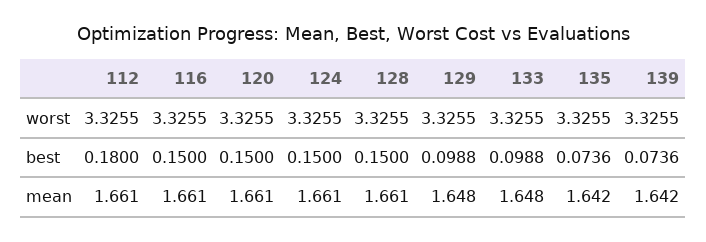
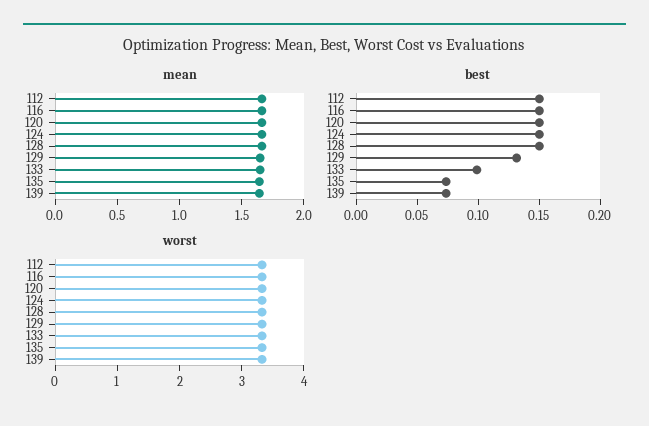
  {
    "worst": {
      "112": 3.3255,
      "116": 3.3255,
      "120": 3.3255,
      "124": 3.3255,
      "128": 3.3255,
      "129": 3.3255,
      "133": 3.3255,
      "135": 3.3255,
      "139": 3.3255
    },
    "best": {
-     "112": 0.18,
+     "112": 0.15,
      "116": 0.15,
      "120": 0.15,
      "124": 0.15,
      "128": 0.15,
-     "129": 0.0988,
+     "129": 0.13,
      "133": 0.0988,
      "135": 0.0736,
      "139": 0.0736
    },
    "mean": {
      "112": 1.661,
      "116": 1.661,
      "120": 1.661,
      "124": 1.661,
      "128": 1.661,
      "129": 1.648,
      "133": 1.648,
      "135": 1.642,
      "139": 1.642
    }
  }

